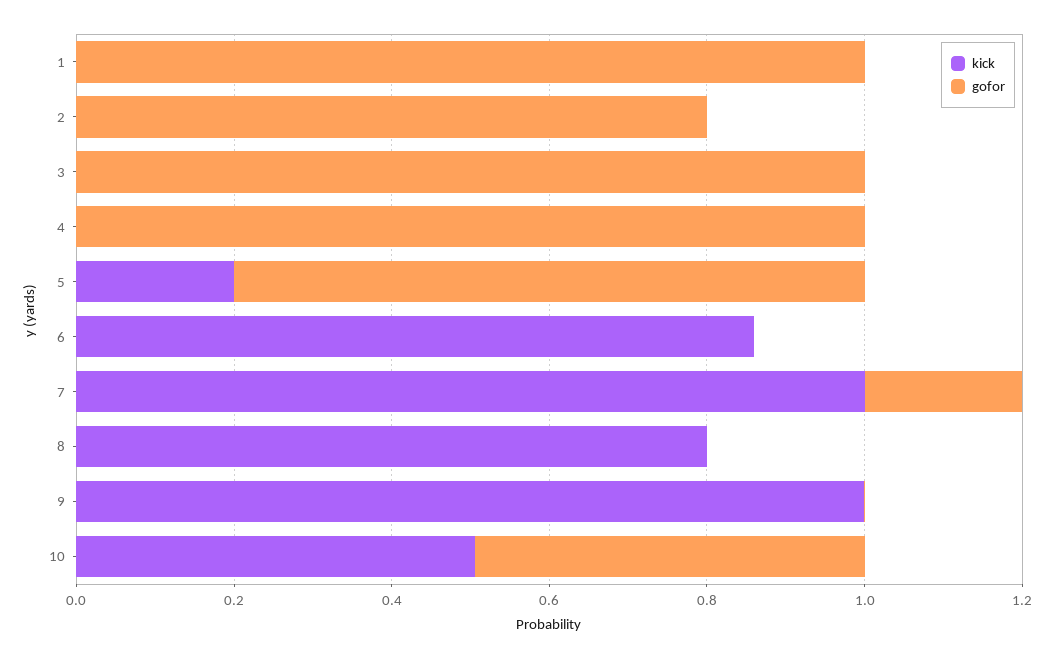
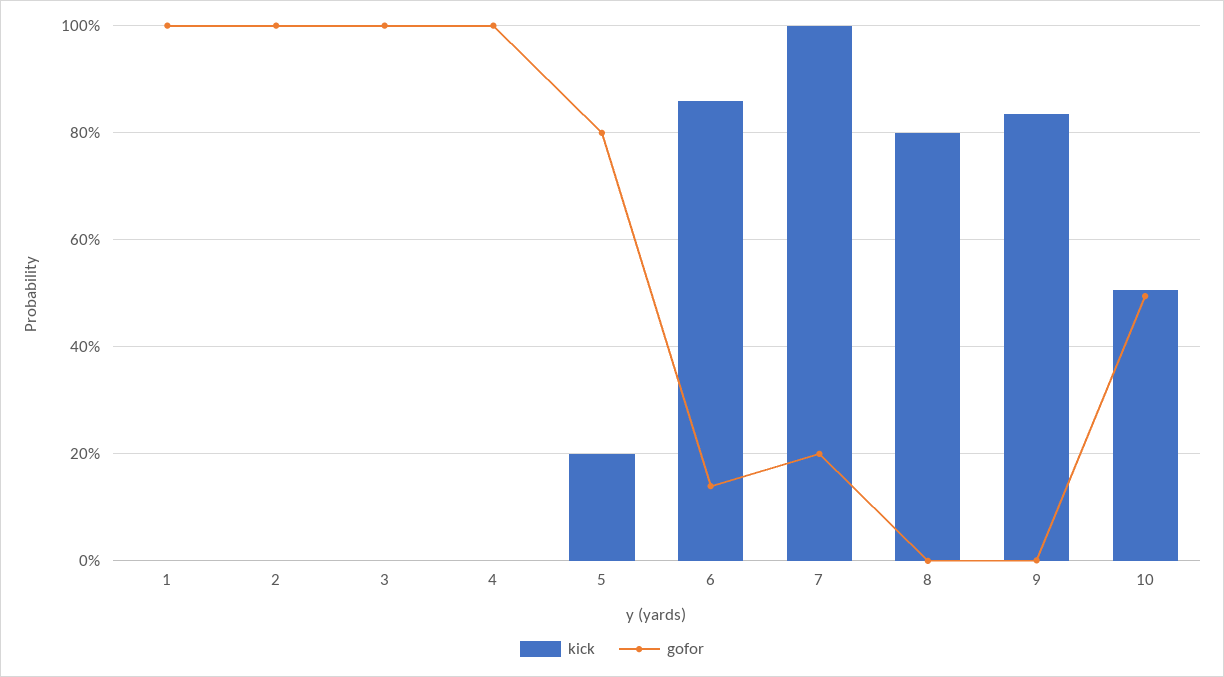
  {
    "kick": {
      "1": 0,
      "2": 0,
      "3": 0,
      "4": 0,
      "5": 0.2,
      "6": 0.86,
      "7": 1,
      "8": 0.8,
-     "9": 1,
+     "9": 0.84,
      "10": 0.5
    },
    "gofor": {
      "1": 1,
-     "2": 0.8,
+     "2": 1,
      "3": 1,
      "4": 1,
      "5": 0.8,
-     "6": 0,
+     "6": 0.14,
      "7": 0.2,
      "8": 0,
      "9": 0,
      "10": 0.5
    }
  }

